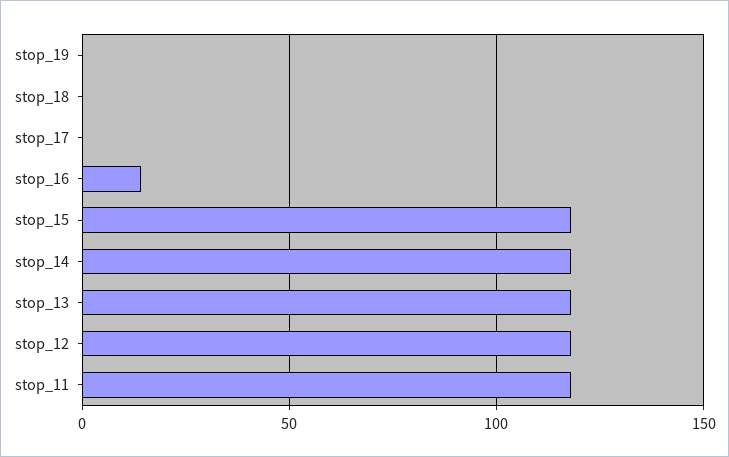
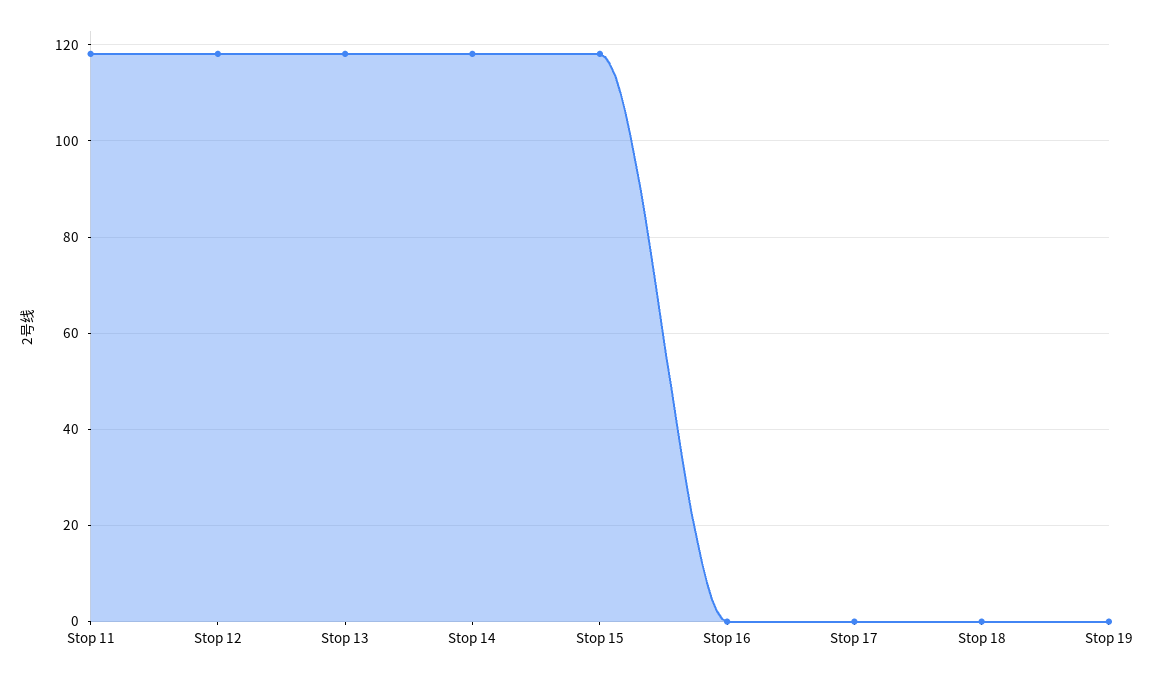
  {
    "stop_19": 0,
    "stop_18": 0,
    "stop_17": 0,
-   "stop_16": 15,
+   "stop_16": 0,
    "stop_15": 118,
    "stop_14": 118,
    "stop_13": 118,
    "stop_12": 118,
    "stop_11": 118
  }

